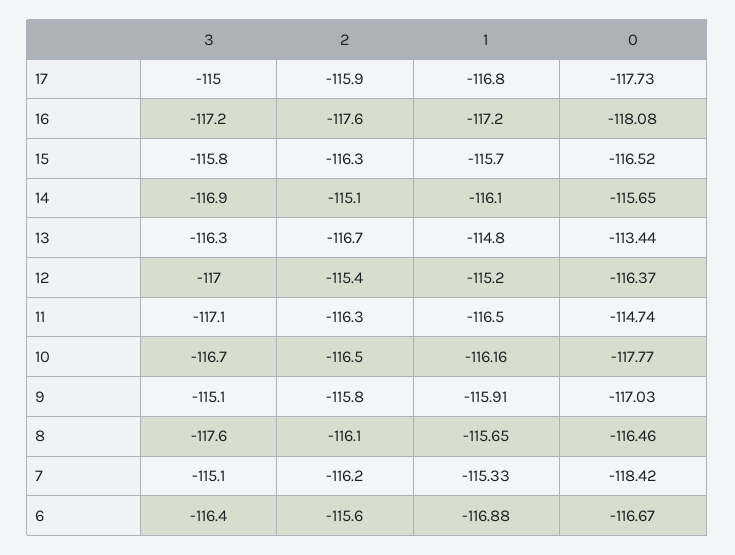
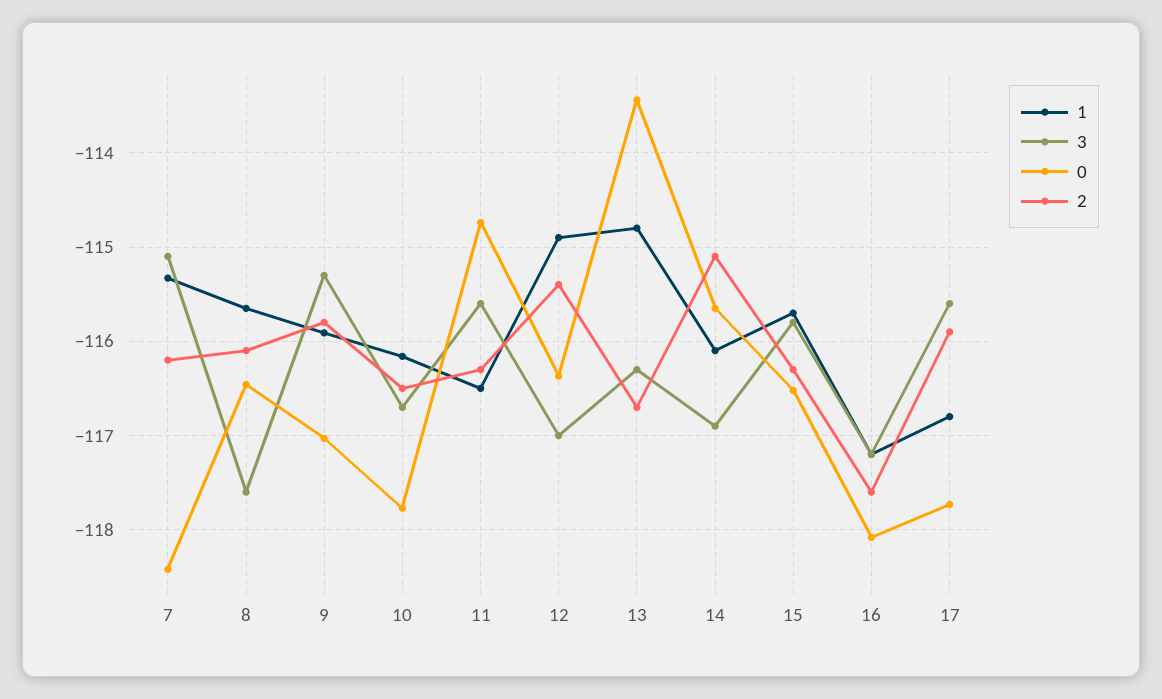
  {
    "3": {
-     "17": -115,
+     "17": -115.6,
      "16": -117.2,
      "15": -115.8,
      "14": -116.9,
      "13": -116.3,
      "12": -117,
-     "11": -117.1,
+     "11": -115.6,
      "10": -116.7,
-     "9": -115.1,
+     "9": -115.3,
      "8": -117.6,
-     "7": -115.1,
+     "7": -115.1
-     "6": -116.4
    },
    "2": {
      "17": -115.9,
      "16": -117.6,
      "15": -116.3,
      "14": -115.1,
      "13": -116.7,
      "12": -115.4,
      "11": -116.3,
      "10": -116.5,
      "9": -115.8,
      "8": -116.1,
-     "7": -116.2,
+     "7": -116.2
-     "6": -115.6
    },
    "1": {
      "17": -116.8,
      "16": -117.2,
      "15": -115.7,
      "14": -116.1,
      "13": -114.8,
-     "12": -115.2,
+     "12": -114.9,
      "11": -116.5,
      "10": -116.16,
      "9": -115.91,
      "8": -115.65,
-     "7": -115.33,
+     "7": -115.33
-     "6": -116.88
    },
    "0": {
      "17": -117.73,
      "16": -118.08,
      "15": -116.52,
      "14": -115.65,
      "13": -113.44,
      "12": -116.37,
      "11": -114.74,
      "10": -117.77,
      "9": -117.03,
      "8": -116.46,
-     "7": -118.42,
+     "7": -118.42
-     "6": -116.67
    }
  }

